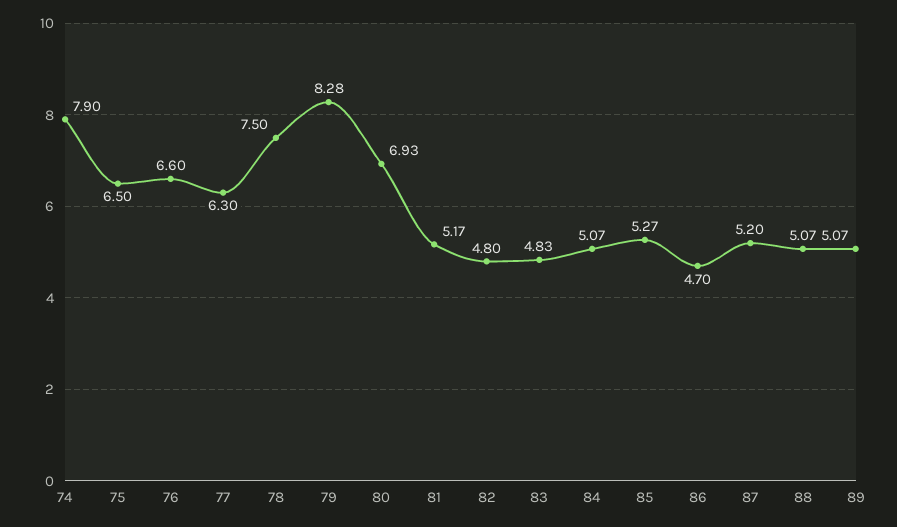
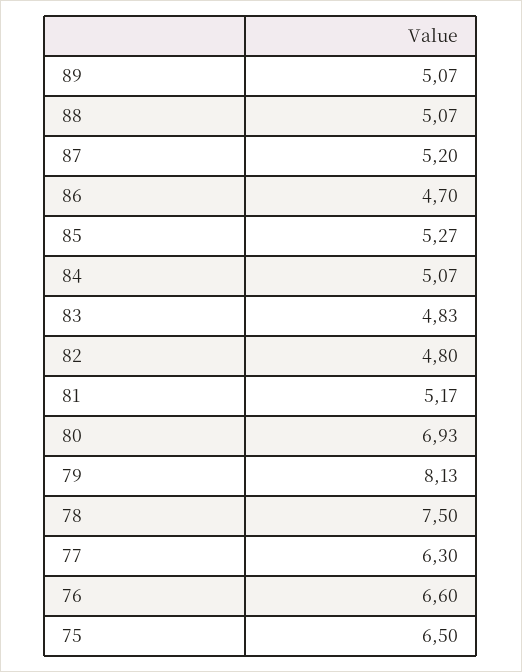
  {
-   "74": 7.9,
    "75": 6.5,
    "76": 6.6,
    "77": 6.3,
    "78": 7.5,
-   "79": 8.28,
+   "79": 8.13,
    "80": 6.93,
    "81": 5.17,
    "82": 4.8,
    "83": 4.83,
    "84": 5.07,
    "85": 5.27,
    "86": 4.7,
    "87": 5.2,
    "88": 5.07,
    "89": 5.07
  }

